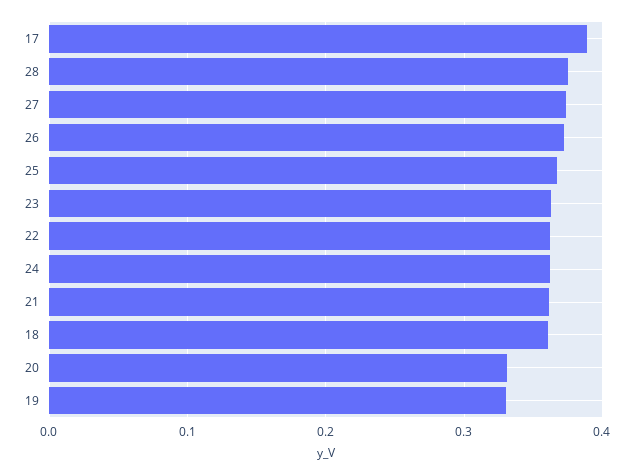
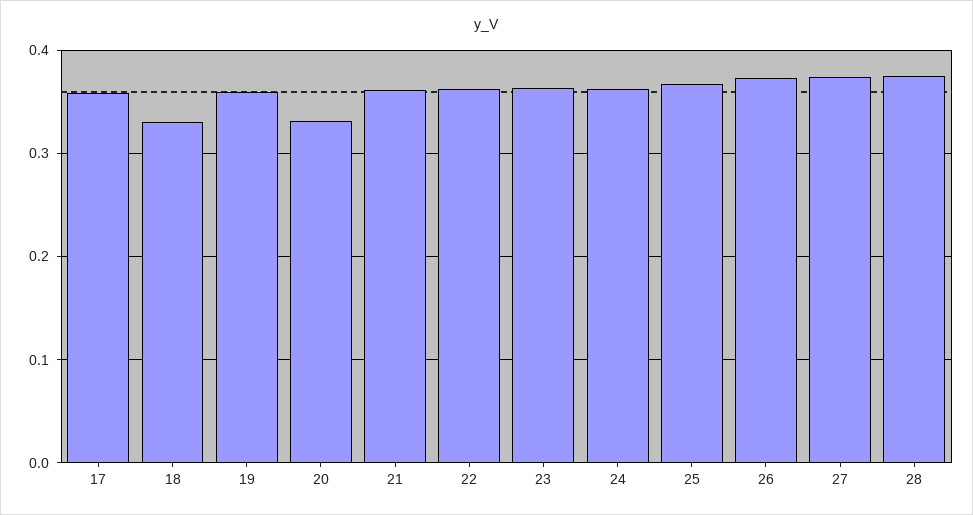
  {
-   "17": 0.39,
+   "17": 0.36,
    "28": 0.38,
    "27": 0.37,
    "26": 0.37,
    "25": 0.37,
    "23": 0.36,
    "22": 0.36,
    "24": 0.36,
    "21": 0.36,
-   "18": 0.36,
+   "18": 0.33,
    "20": 0.33,
-   "19": 0.33
+   "19": 0.36
  }

